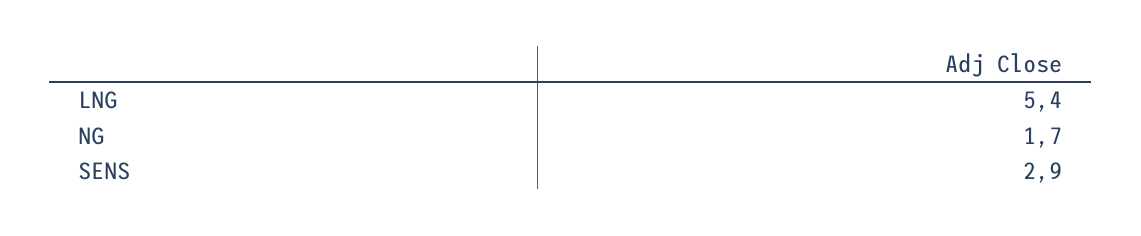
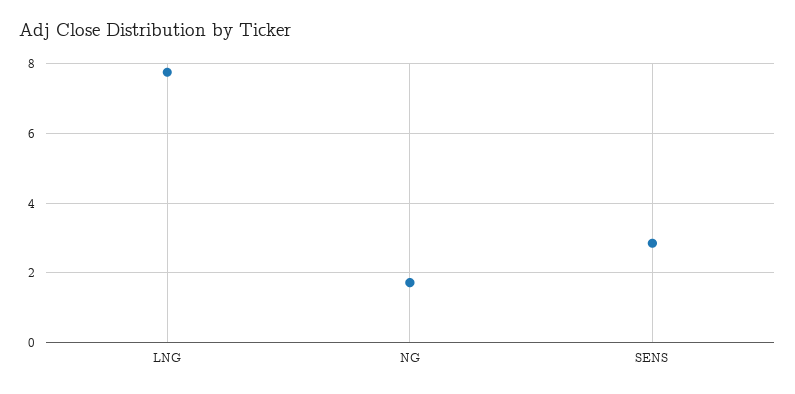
  {
-   "LNG": 5.4,
+   "LNG": 7.8,
    "NG": 1.7,
    "SENS": 2.9
  }

